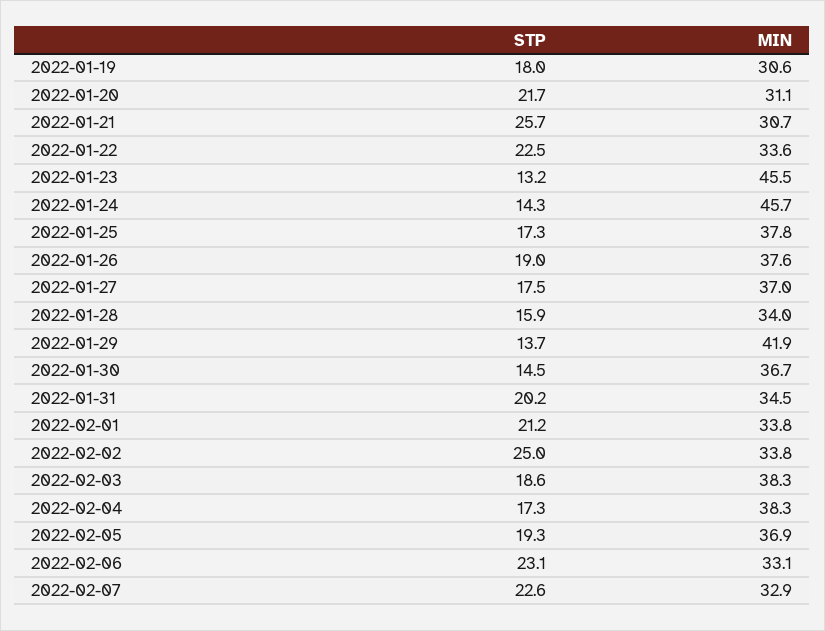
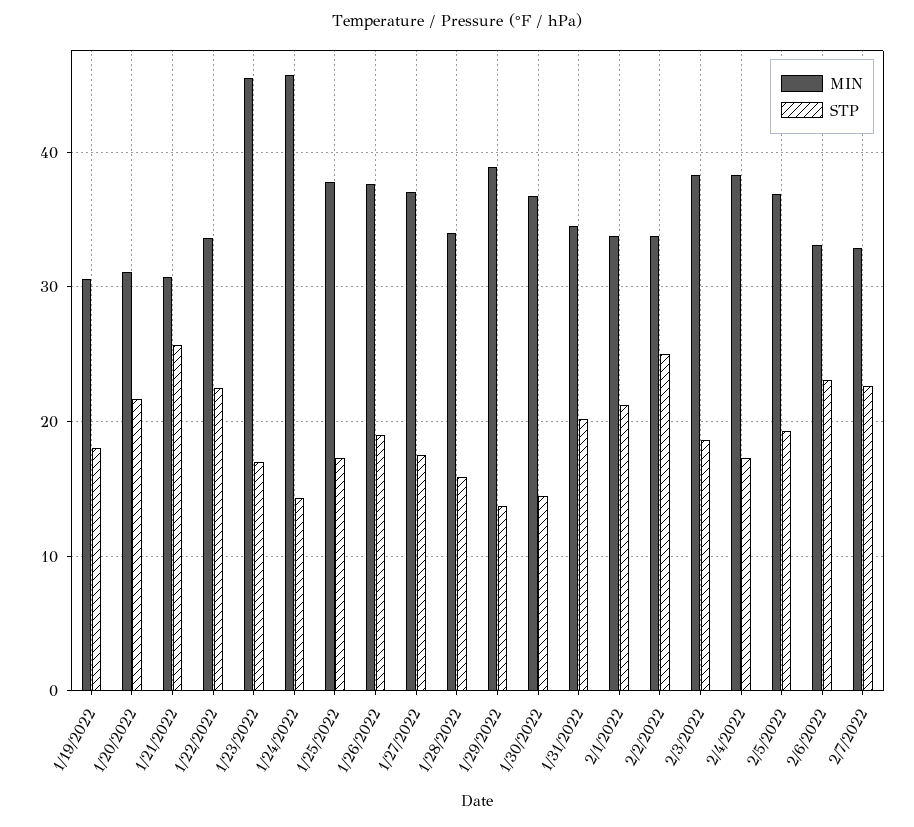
  {
    "STP": {
      "2022-01-19": 18,
      "2022-01-20": 21.7,
      "2022-01-21": 25.7,
      "2022-01-22": 22.5,
-     "2022-01-23": 13.2,
+     "2022-01-23": 17,
      "2022-01-24": 14.3,
      "2022-01-25": 17.3,
      "2022-01-26": 19,
      "2022-01-27": 17.5,
      "2022-01-28": 15.9,
      "2022-01-29": 13.7,
      "2022-01-30": 14.5,
      "2022-01-31": 20.2,
      "2022-02-01": 21.2,
      "2022-02-02": 25,
      "2022-02-03": 18.6,
      "2022-02-04": 17.3,
      "2022-02-05": 19.3,
      "2022-02-06": 23.1,
      "2022-02-07": 22.6
    },
    "MIN": {
      "2022-01-19": 30.6,
      "2022-01-20": 31.1,
      "2022-01-21": 30.7,
      "2022-01-22": 33.6,
      "2022-01-23": 45.5,
      "2022-01-24": 45.7,
      "2022-01-25": 37.8,
      "2022-01-26": 37.6,
      "2022-01-27": 37,
      "2022-01-28": 34,
-     "2022-01-29": 41.9,
+     "2022-01-29": 39,
      "2022-01-30": 36.7,
      "2022-01-31": 34.5,
      "2022-02-01": 33.8,
      "2022-02-02": 33.8,
      "2022-02-03": 38.3,
      "2022-02-04": 38.3,
      "2022-02-05": 36.9,
      "2022-02-06": 33.1,
      "2022-02-07": 32.9
    }
  }

